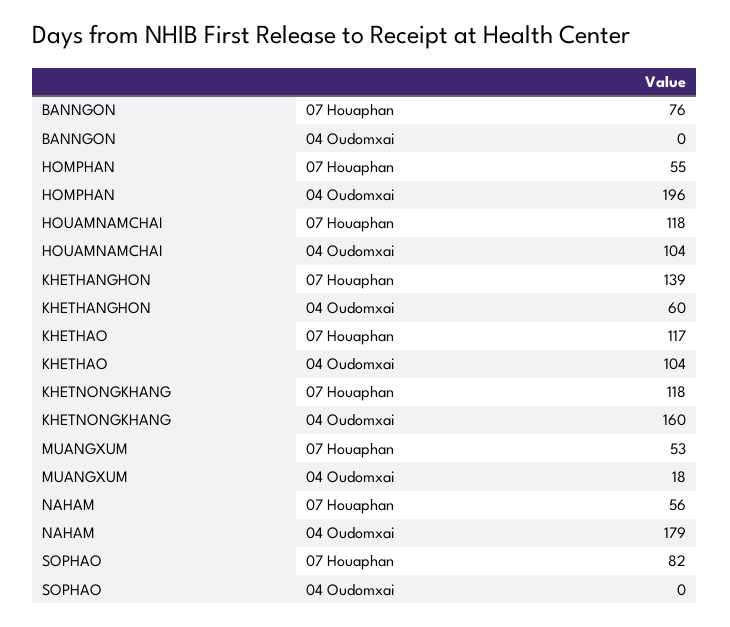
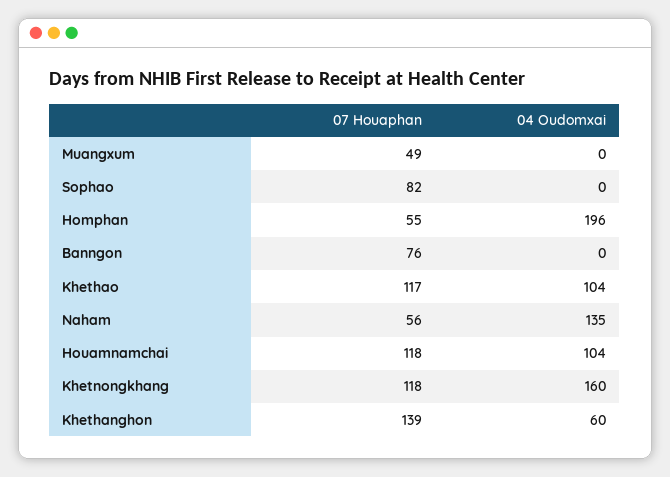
  {
    "BANNGON": {
      "07 Houaphan": 76,
      "04 Oudomxai": 0
    },
    "HOMPHAN": {
      "07 Houaphan": 55,
      "04 Oudomxai": 196
    },
    "HOUAMNAMCHAI": {
      "07 Houaphan": 118,
      "04 Oudomxai": 104
    },
    "KHETHANGHON": {
      "07 Houaphan": 139,
      "04 Oudomxai": 60
    },
    "KHETHAO": {
      "07 Houaphan": 117,
      "04 Oudomxai": 104
    },
    "KHETNONGKHANG": {
      "07 Houaphan": 118,
      "04 Oudomxai": 160
    },
    "MUANGXUM": {
-     "07 Houaphan": 53,
+     "07 Houaphan": 49,
-     "04 Oudomxai": 18
+     "04 Oudomxai": 0
    },
    "NAHAM": {
      "07 Houaphan": 56,
-     "04 Oudomxai": 179
+     "04 Oudomxai": 135
    },
    "SOPHAO": {
      "07 Houaphan": 82,
      "04 Oudomxai": 0
    }
  }

